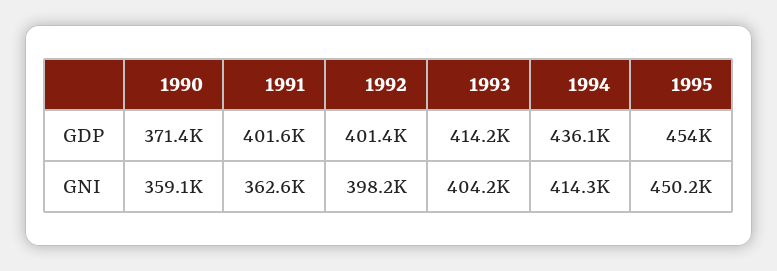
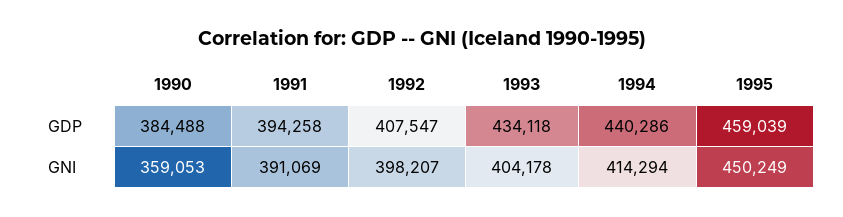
  {
    "1990": {
-     "GDP": 371400,
+     "GDP": 384488,
      "GNI": 359053
    },
    "1991": {
-     "GDP": 401600,
+     "GDP": 394258,
-     "GNI": 362600
+     "GNI": 391069
    },
    "1992": {
-     "GDP": 401400,
+     "GDP": 407547,
      "GNI": 398207
    },
    "1993": {
-     "GDP": 414200,
+     "GDP": 434118,
      "GNI": 404178
    },
    "1994": {
-     "GDP": 436100,
+     "GDP": 440286,
      "GNI": 414294
    },
    "1995": {
-     "GDP": 454000,
+     "GDP": 459039,
      "GNI": 450249
    }
  }

